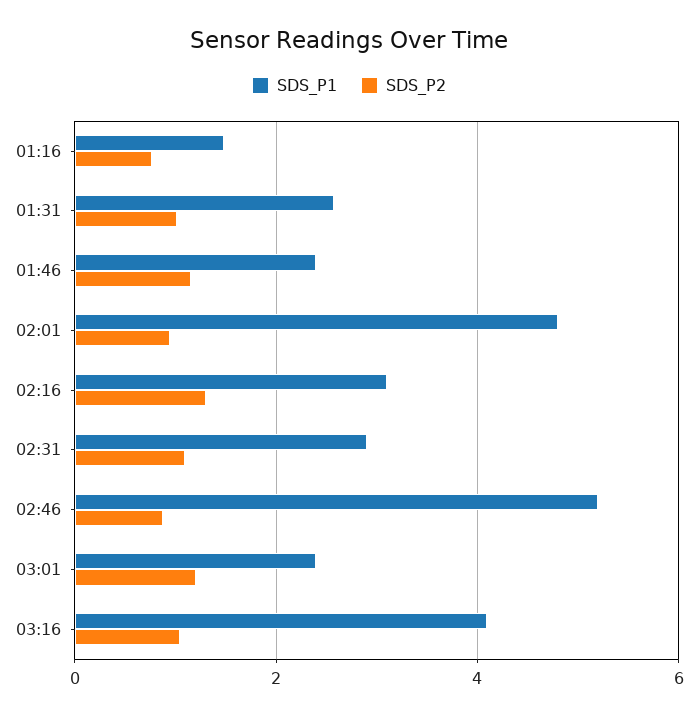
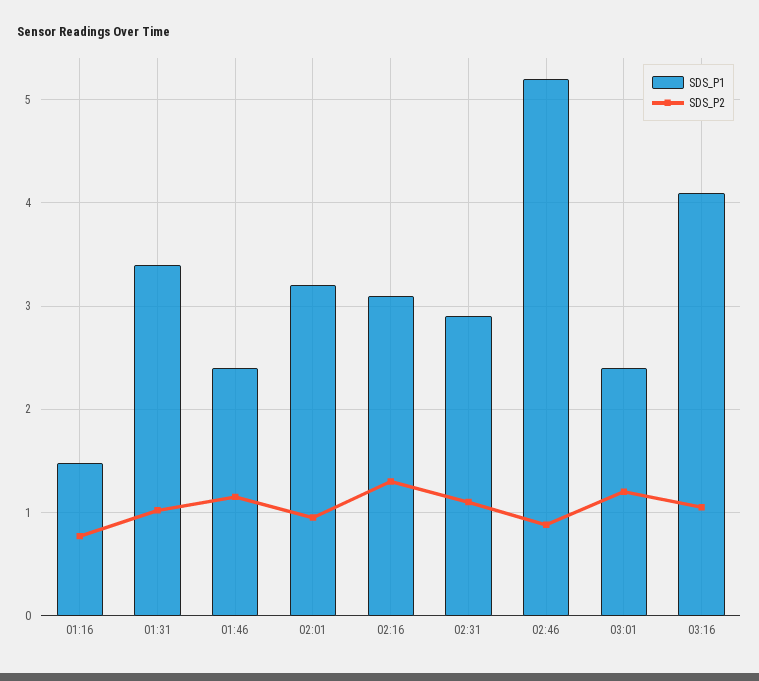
  {
    "SDS_P1": {
      "01:16": 1.5,
-     "01:31": 2.6,
+     "01:31": 3.4,
      "01:46": 2.4,
-     "02:01": 4.8,
+     "02:01": 3.2,
      "02:16": 3.1,
      "02:31": 2.9,
      "02:46": 5.2,
      "03:01": 2.4,
      "03:16": 4.1
    },
    "SDS_P2": {
      "01:16": 0.8,
      "01:31": 1,
      "01:46": 1.2,
      "02:01": 1,
      "02:16": 1.3,
      "02:31": 1.1,
      "02:46": 0.9,
      "03:01": 1.2,
      "03:16": 1.1
    }
  }

